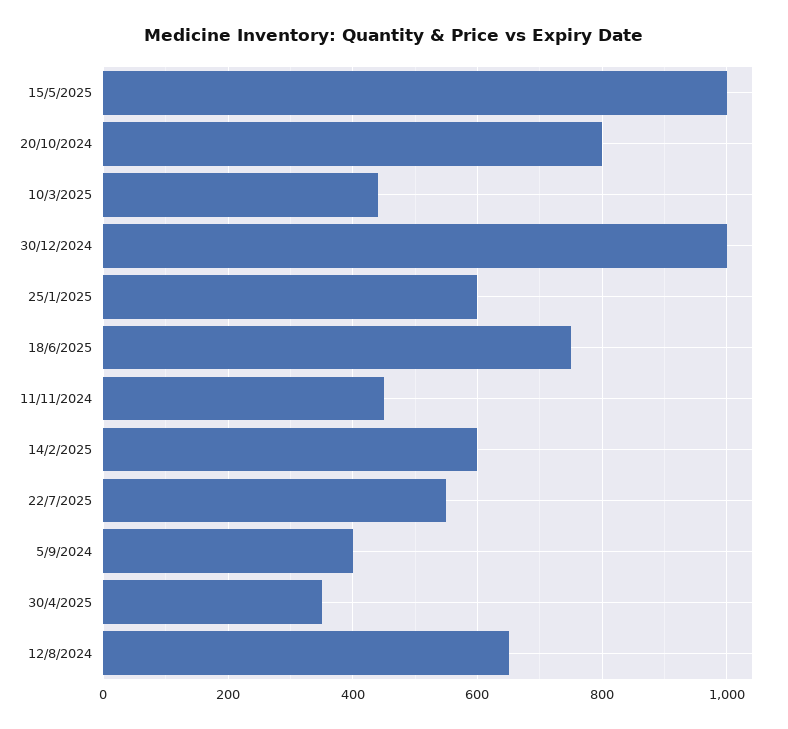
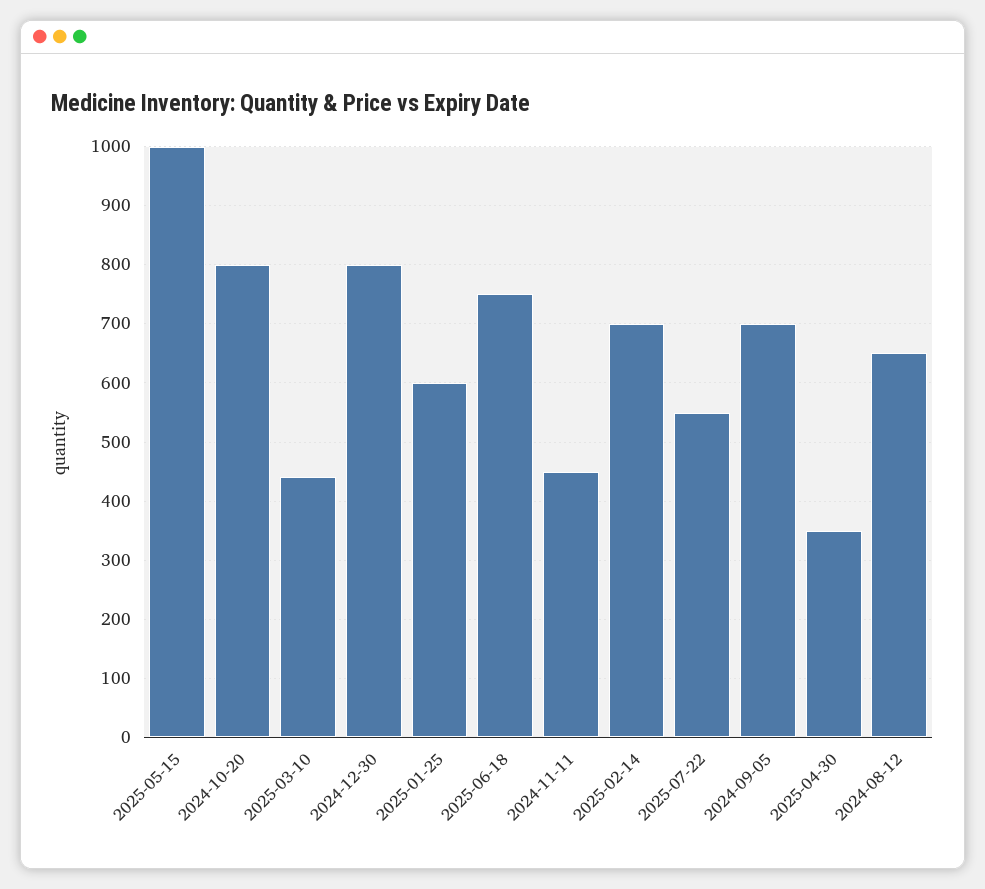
  {
    "15/5/2025": 1000,
    "20/10/2024": 800,
    "10/3/2025": 440,
-   "30/12/2024": 1000,
+   "30/12/2024": 800,
    "25/1/2025": 600,
    "18/6/2025": 760,
    "11/11/2024": 460,
-   "14/2/2025": 600,
+   "14/2/2025": 700,
    "22/7/2025": 560,
-   "5/9/2024": 400,
+   "5/9/2024": 700,
    "30/4/2025": 360,
    "12/8/2024": 660
  }

